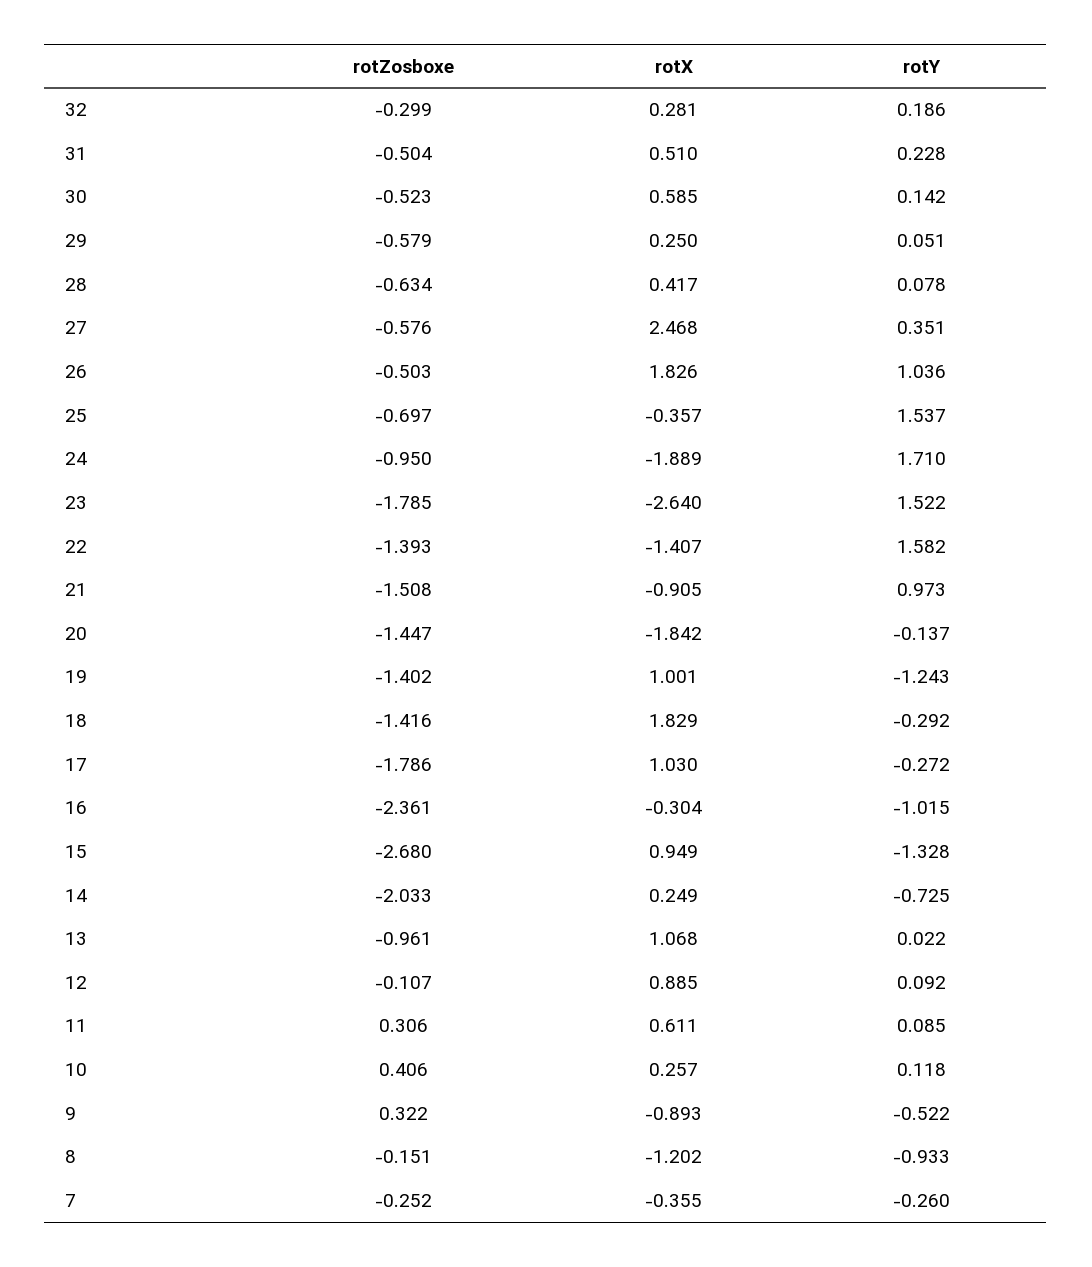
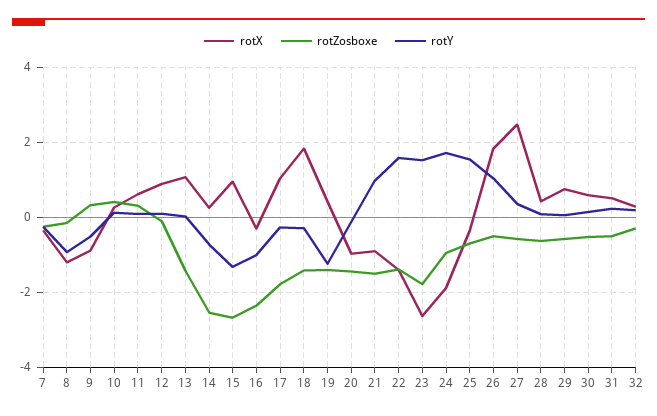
  {
    "rotZosboxe": {
      "32": -0.299,
      "31": -0.504,
      "30": -0.523,
      "29": -0.579,
      "28": -0.634,
      "27": -0.576,
      "26": -0.503,
      "25": -0.697,
      "24": -0.95,
      "23": -1.785,
      "22": -1.393,
      "21": -1.508,
      "20": -1.447,
      "19": -1.402,
      "18": -1.416,
      "17": -1.786,
      "16": -2.361,
      "15": -2.68,
-     "14": -2.033,
+     "14": -2.6,
-     "13": -0.961,
+     "13": -1.4,
      "12": -0.107,
      "11": 0.306,
      "10": 0.406,
      "9": 0.322,
      "8": -0.151,
      "7": -0.252
    },
    "rotX": {
      "32": 0.281,
      "31": 0.51,
      "30": 0.585,
-     "29": 0.25,
+     "29": 0.8,
      "28": 0.417,
      "27": 2.468,
      "26": 1.826,
      "25": -0.357,
      "24": -1.889,
      "23": -2.64,
      "22": -1.407,
      "21": -0.905,
-     "20": -1.842,
+     "20": -1,
-     "19": 1.001,
+     "19": 0.4,
      "18": 1.829,
      "17": 1.03,
      "16": -0.304,
      "15": 0.949,
      "14": 0.249,
      "13": 1.068,
      "12": 0.885,
      "11": 0.611,
      "10": 0.257,
      "9": -0.893,
      "8": -1.202,
      "7": -0.355
    },
    "rotY": {
      "32": 0.186,
      "31": 0.228,
      "30": 0.142,
      "29": 0.051,
      "28": 0.078,
      "27": 0.351,
      "26": 1.036,
      "25": 1.537,
      "24": 1.71,
      "23": 1.522,
      "22": 1.582,
      "21": 0.973,
      "20": -0.137,
      "19": -1.243,
      "18": -0.292,
      "17": -0.272,
      "16": -1.015,
      "15": -1.328,
      "14": -0.725,
      "13": 0.022,
      "12": 0.092,
      "11": 0.085,
      "10": 0.118,
      "9": -0.522,
      "8": -0.933,
      "7": -0.26
    }
  }

